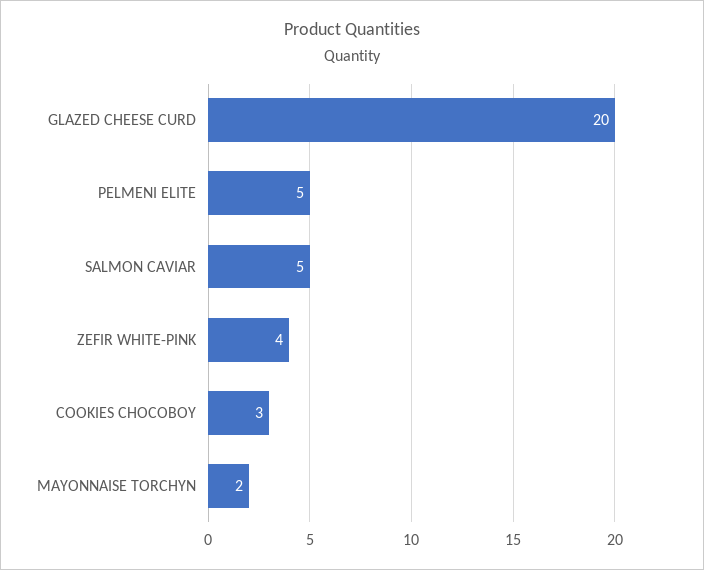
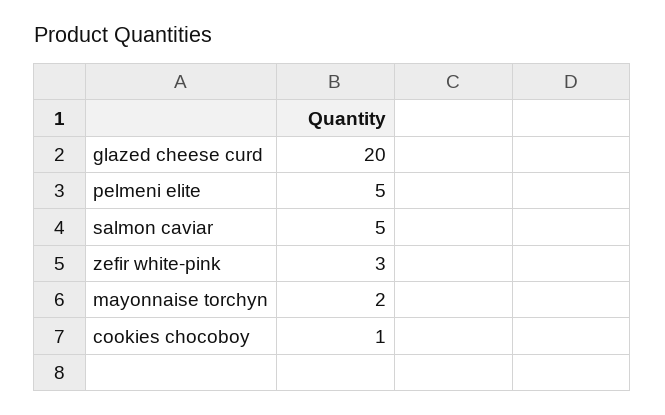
  {
    "GLAZED CHEESE CURD": 20,
    "PELMENI ELITE": 5,
    "SALMON CAVIAR": 5,
-   "ZEFIR WHITE-PINK": 4,
+   "ZEFIR WHITE-PINK": 3,
-   "COOKIES CHOCOBOY": 3,
+   "COOKIES CHOCOBOY": 1,
    "MAYONNAISE TORCHYN": 2
  }

